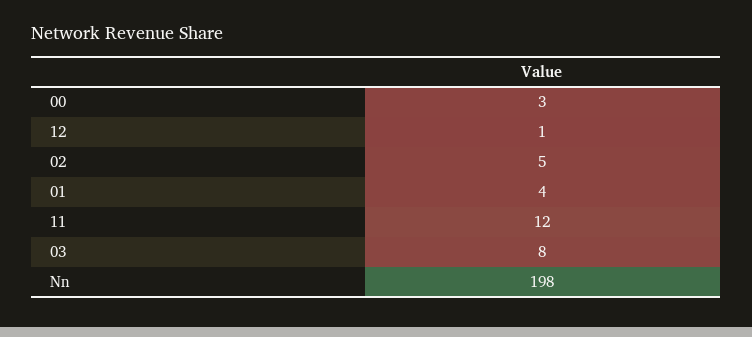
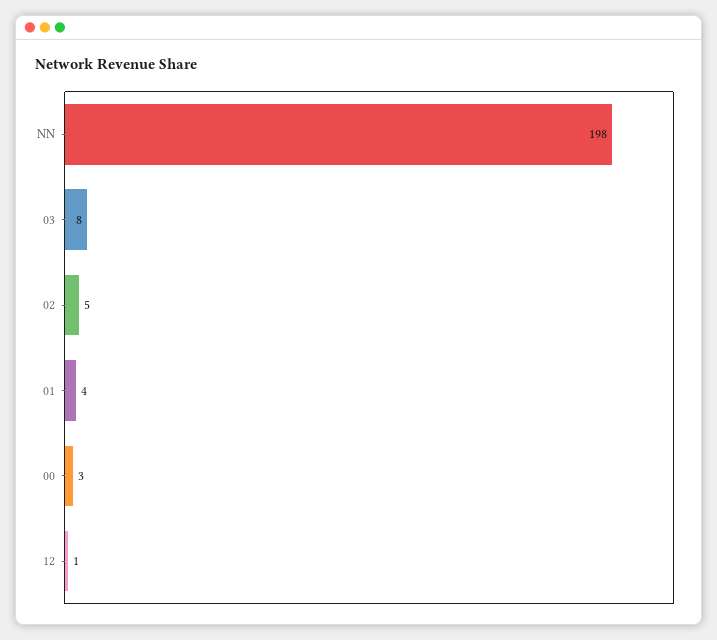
  {
    "00": 3,
    "12": 1,
    "02": 5,
    "01": 4,
-   "11": 12,
    "03": 8,
    "Nn": 198
  }

